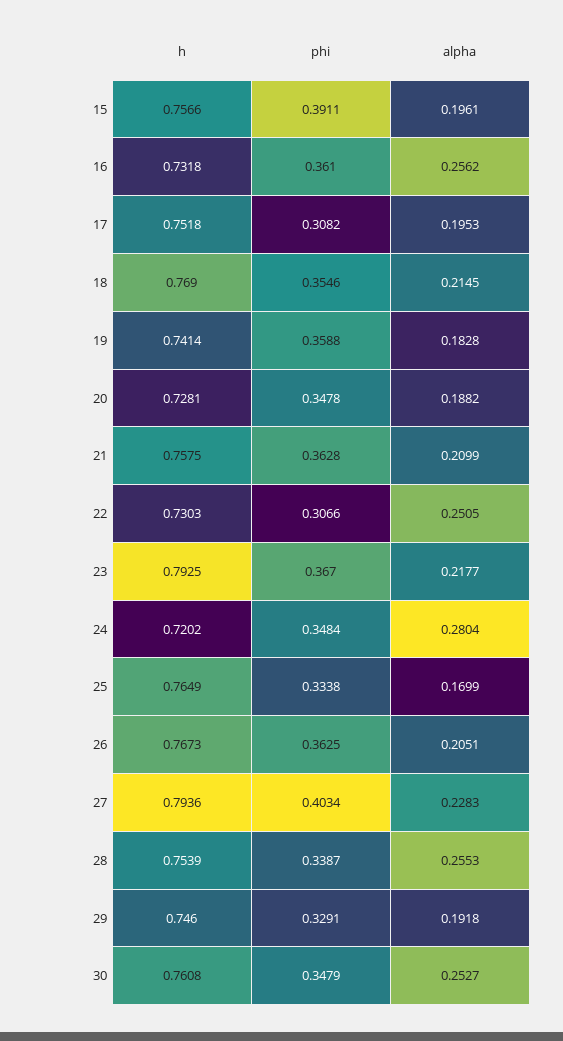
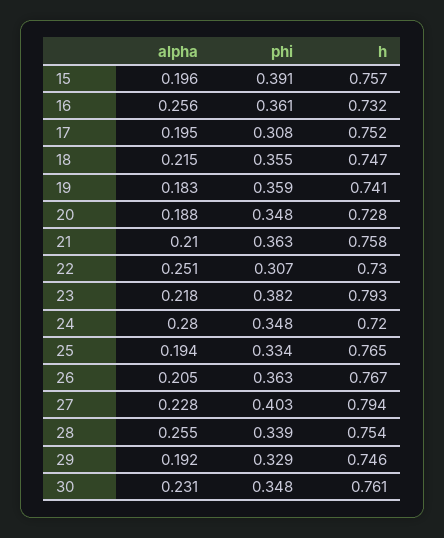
  {
    "h": {
      "15": 0.7566,
      "16": 0.7318,
      "17": 0.7518,
-     "18": 0.769,
+     "18": 0.747,
      "19": 0.7414,
      "20": 0.7281,
      "21": 0.7575,
      "22": 0.7303,
      "23": 0.7925,
      "24": 0.7202,
      "25": 0.7649,
      "26": 0.7673,
      "27": 0.7936,
      "28": 0.7539,
      "29": 0.746,
      "30": 0.7608
    },
    "phi": {
      "15": 0.3911,
      "16": 0.361,
      "17": 0.3082,
      "18": 0.3546,
      "19": 0.3588,
      "20": 0.3478,
      "21": 0.3628,
      "22": 0.3066,
-     "23": 0.367,
+     "23": 0.382,
      "24": 0.3484,
      "25": 0.3338,
      "26": 0.3625,
      "27": 0.4034,
      "28": 0.3387,
      "29": 0.3291,
      "30": 0.3479
    },
    "alpha": {
      "15": 0.1961,
      "16": 0.2562,
      "17": 0.1953,
      "18": 0.2145,
      "19": 0.1828,
      "20": 0.1882,
      "21": 0.2099,
      "22": 0.2505,
      "23": 0.2177,
      "24": 0.2804,
-     "25": 0.1699,
+     "25": 0.194,
      "26": 0.2051,
      "27": 0.2283,
      "28": 0.2553,
      "29": 0.1918,
-     "30": 0.2527
+     "30": 0.231
    }
  }

